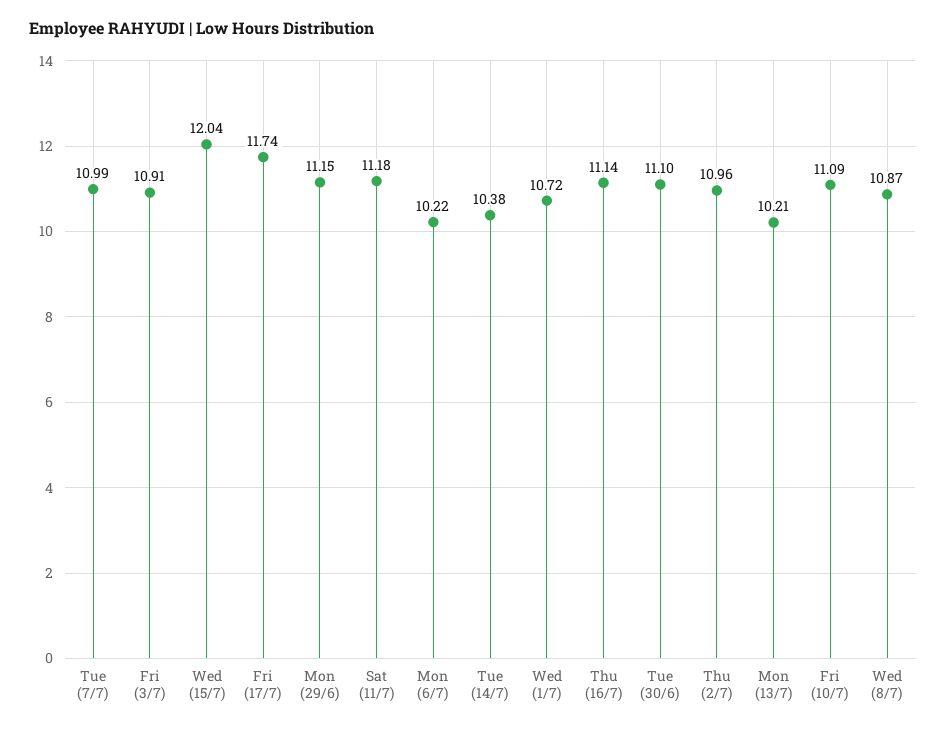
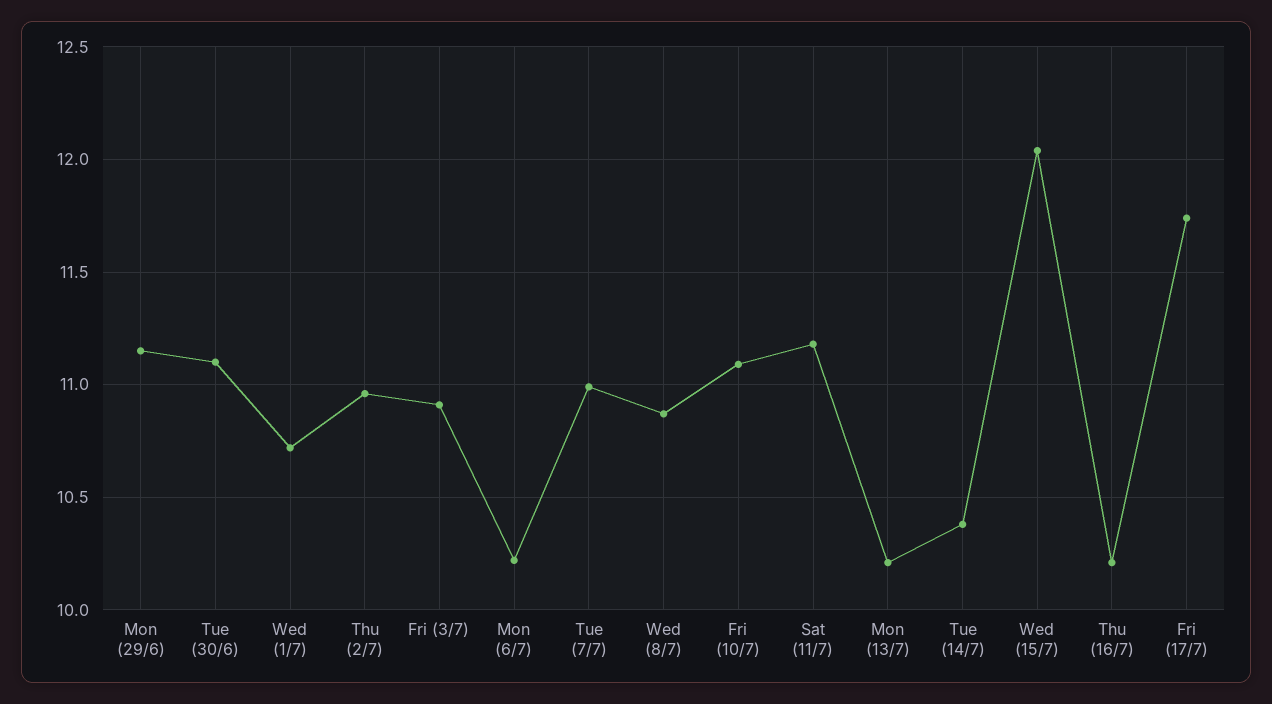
  {
    "Tue (7/7)": 10.99,
    "Fri (3/7)": 10.91,
    "Wed (15/7)": 12.04,
    "Fri (17/7)": 11.74,
    "Mon (29/6)": 11.15,
    "Sat (11/7)": 11.18,
    "Mon (6/7)": 10.22,
    "Tue (14/7)": 10.38,
    "Wed (1/7)": 10.72,
-   "Thu (16/7)": 11.14,
+   "Thu (16/7)": 10.2,
    "Tue (30/6)": 11.1,
    "Thu (2/7)": 10.96,
    "Mon (13/7)": 10.21,
    "Fri (10/7)": 11.09,
    "Wed (8/7)": 10.87
  }

